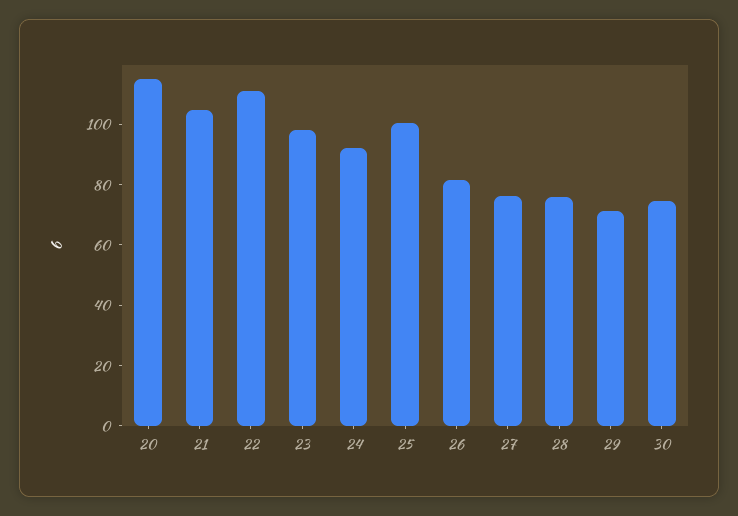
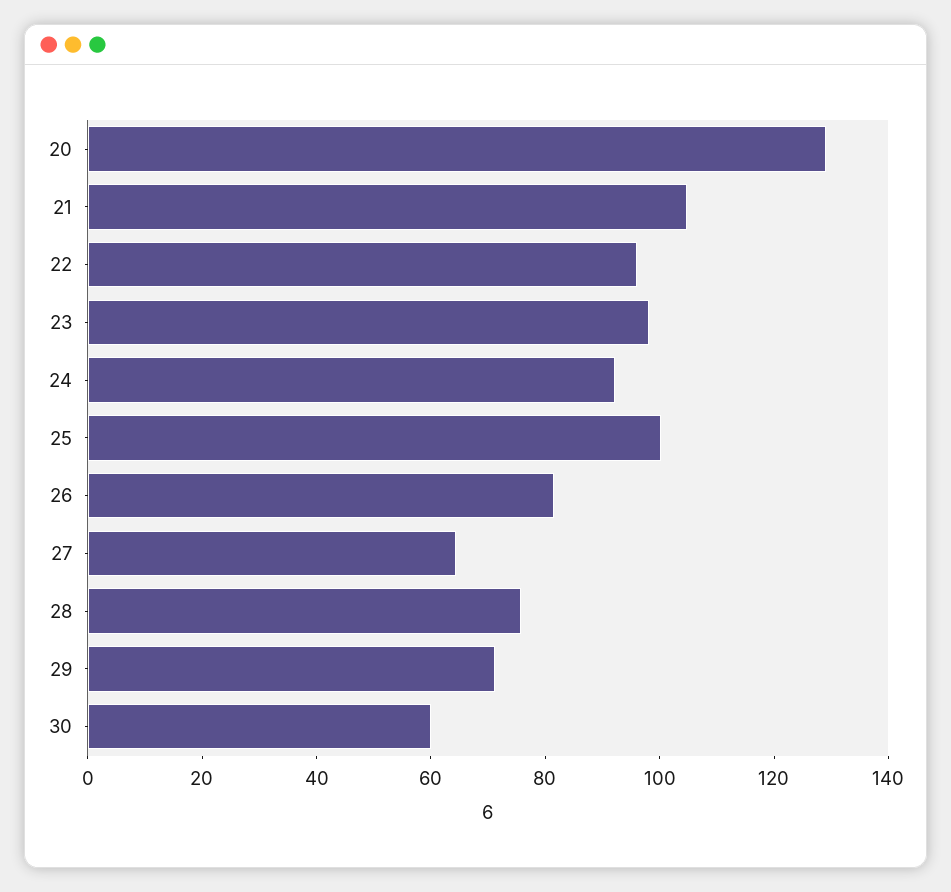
  {
-   "20": 115,
+   "20": 130,
    "21": 105,
-   "22": 110,
+   "22": 95,
    "23": 100,
    "24": 90,
    "25": 100,
    "26": 80,
-   "27": 75,
+   "27": 65,
    "28": 75,
    "29": 70,
-   "30": 75
+   "30": 60
  }

